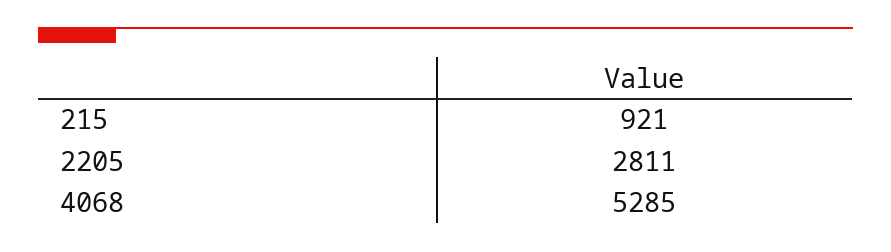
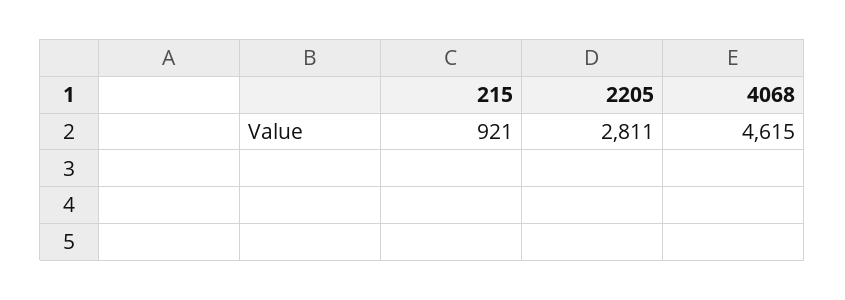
  {
    "215": 921,
    "2205": 2811,
-   "4068": 5285
+   "4068": 4615
  }

